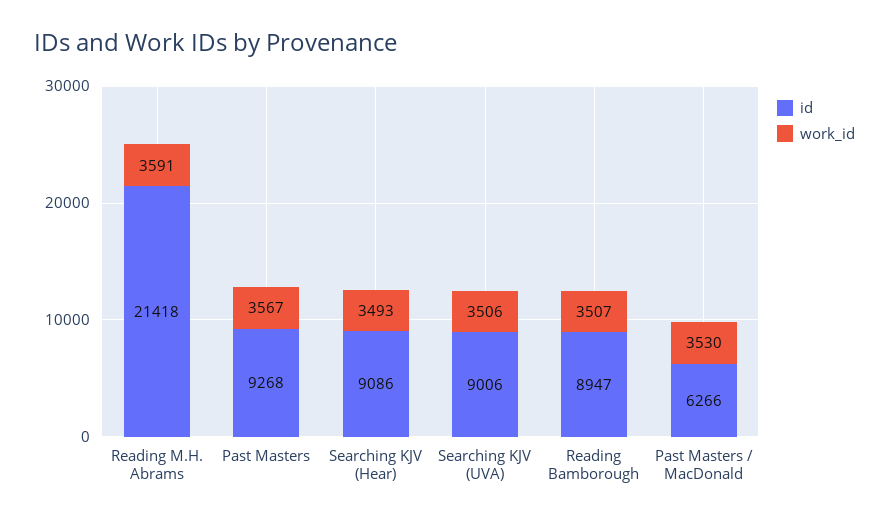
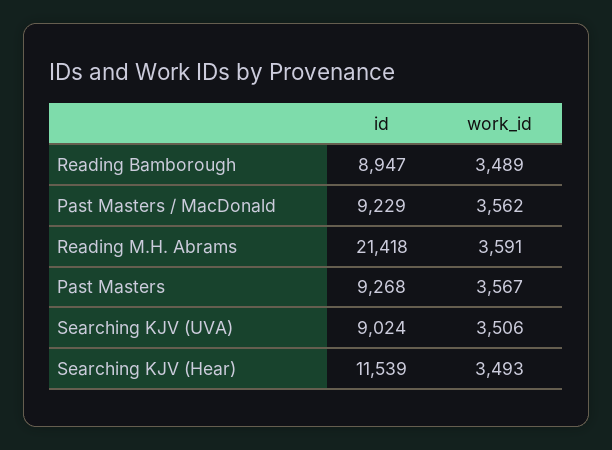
  {
    "id": {
      "Reading M.H. Abrams": 21418,
      "Past Masters": 9268,
-     "Searching KJV (Hear)": 9086,
+     "Searching KJV (Hear)": 11539,
-     "Searching KJV (UVA)": 9006,
+     "Searching KJV (UVA)": 9024,
      "Reading Bamborough": 8947,
-     "Past Masters / MacDonald": 6266
+     "Past Masters / MacDonald": 9229
    },
    "work_id": {
      "Reading M.H. Abrams": 3591,
      "Past Masters": 3567,
      "Searching KJV (Hear)": 3493,
      "Searching KJV (UVA)": 3506,
-     "Reading Bamborough": 3507,
+     "Reading Bamborough": 3489,
-     "Past Masters / MacDonald": 3530
+     "Past Masters / MacDonald": 3562
    }
  }

